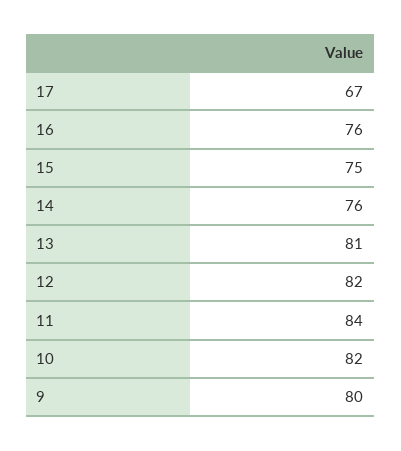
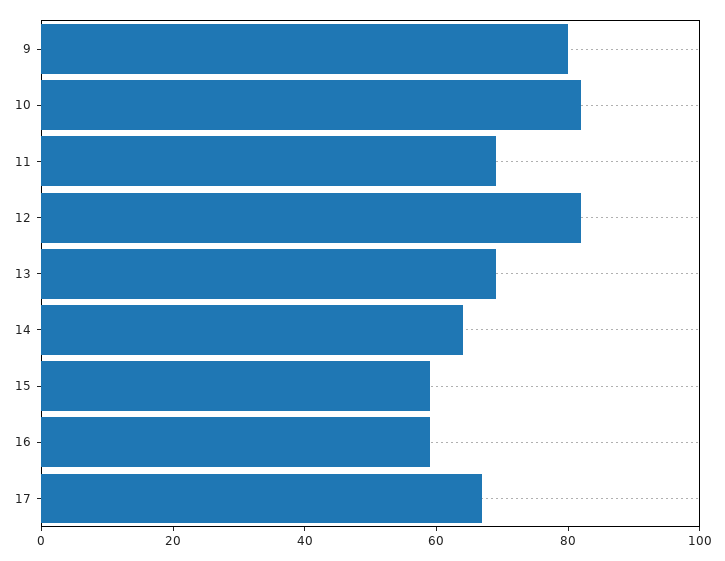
  {
    "17": 67,
-   "16": 76,
+   "16": 60,
-   "15": 75,
+   "15": 60,
-   "14": 76,
+   "14": 65,
-   "13": 81,
+   "13": 70,
    "12": 82,
-   "11": 84,
+   "11": 70,
    "10": 82,
    "9": 80
  }

